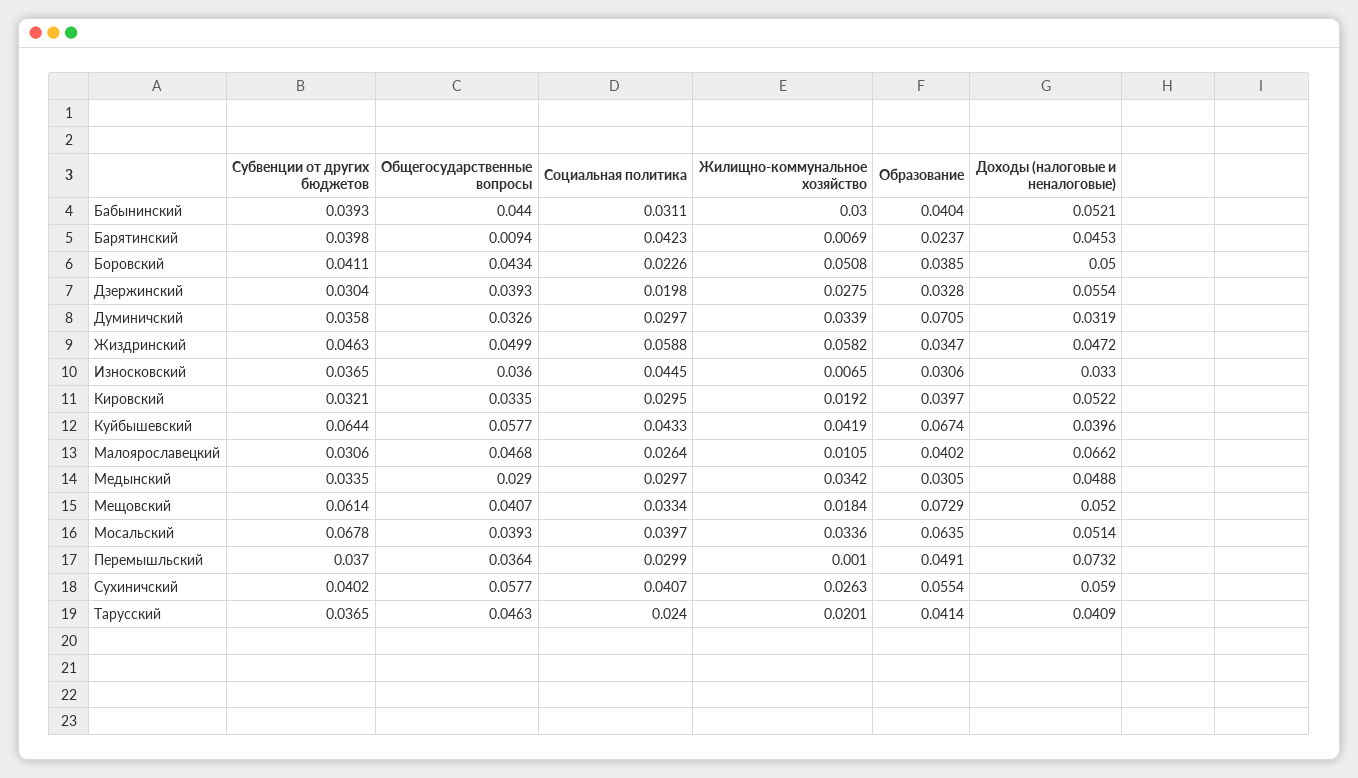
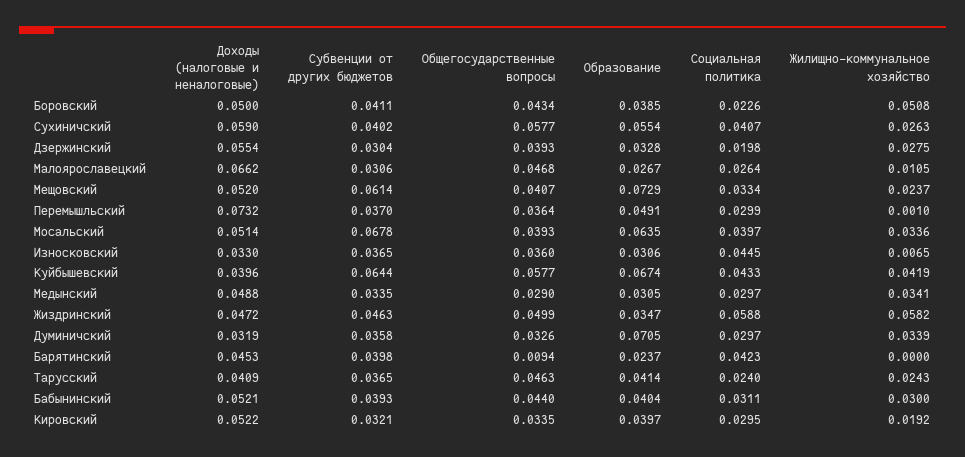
  {
    "Субвенции от других бюджетов": {
      "Бабынинский": 0.0393,
      "Барятинский": 0.0398,
      "Боровский": 0.0411,
      "Дзержинский": 0.0304,
      "Думиничский": 0.0358,
      "Жиздринский": 0.0463,
      "Износковский": 0.0365,
      "Кировский": 0.0321,
      "Куйбышевский": 0.0644,
      "Малоярославецкий": 0.0306,
      "Медынский": 0.0335,
      "Мещовский": 0.0614,
      "Мосальский": 0.0678,
      "Перемышльский": 0.037,
      "Сухиничский": 0.0402,
      "Тарусский": 0.0365
    },
    "Общегосударственные вопросы": {
      "Бабынинский": 0.044,
      "Барятинский": 0.0094,
      "Боровский": 0.0434,
      "Дзержинский": 0.0393,
      "Думиничский": 0.0326,
      "Жиздринский": 0.0499,
      "Износковский": 0.036,
      "Кировский": 0.0335,
      "Куйбышевский": 0.0577,
      "Малоярославецкий": 0.0468,
      "Медынский": 0.029,
      "Мещовский": 0.0407,
      "Мосальский": 0.0393,
      "Перемышльский": 0.0364,
      "Сухиничский": 0.0577,
      "Тарусский": 0.0463
    },
    "Социальная политика": {
      "Бабынинский": 0.0311,
      "Барятинский": 0.0423,
      "Боровский": 0.0226,
      "Дзержинский": 0.0198,
      "Думиничский": 0.0297,
      "Жиздринский": 0.0588,
      "Износковский": 0.0445,
      "Кировский": 0.0295,
      "Куйбышевский": 0.0433,
      "Малоярославецкий": 0.0264,
      "Медынский": 0.0297,
      "Мещовский": 0.0334,
      "Мосальский": 0.0397,
      "Перемышльский": 0.0299,
      "Сухиничский": 0.0407,
      "Тарусский": 0.024
    },
    "Жилищно-коммунальное хозяйство": {
      "Бабынинский": 0.03,
-     "Барятинский": 0.0069,
+     "Барятинский": 0,
      "Боровский": 0.0508,
      "Дзержинский": 0.0275,
      "Думиничский": 0.0339,
      "Жиздринский": 0.0582,
      "Износковский": 0.0065,
      "Кировский": 0.0192,
      "Куйбышевский": 0.0419,
      "Малоярославецкий": 0.0105,
-     "Медынский": 0.0342,
+     "Медынский": 0.0341,
-     "Мещовский": 0.0184,
+     "Мещовский": 0.0237,
      "Мосальский": 0.0336,
      "Перемышльский": 0.001,
      "Сухиничский": 0.0263,
-     "Тарусский": 0.0201
+     "Тарусский": 0.0243
    },
    "Образование": {
      "Бабынинский": 0.0404,
      "Барятинский": 0.0237,
      "Боровский": 0.0385,
      "Дзержинский": 0.0328,
      "Думиничский": 0.0705,
      "Жиздринский": 0.0347,
      "Износковский": 0.0306,
      "Кировский": 0.0397,
      "Куйбышевский": 0.0674,
-     "Малоярославецкий": 0.0402,
+     "Малоярославецкий": 0.0267,
      "Медынский": 0.0305,
      "Мещовский": 0.0729,
      "Мосальский": 0.0635,
      "Перемышльский": 0.0491,
      "Сухиничский": 0.0554,
      "Тарусский": 0.0414
    },
    "Доходы (налоговые и неналоговые)": {
      "Бабынинский": 0.0521,
      "Барятинский": 0.0453,
      "Боровский": 0.05,
      "Дзержинский": 0.0554,
      "Думиничский": 0.0319,
      "Жиздринский": 0.0472,
      "Износковский": 0.033,
      "Кировский": 0.0522,
      "Куйбышевский": 0.0396,
      "Малоярославецкий": 0.0662,
      "Медынский": 0.0488,
      "Мещовский": 0.052,
      "Мосальский": 0.0514,
      "Перемышльский": 0.0732,
      "Сухиничский": 0.059,
      "Тарусский": 0.0409
    }
  }

